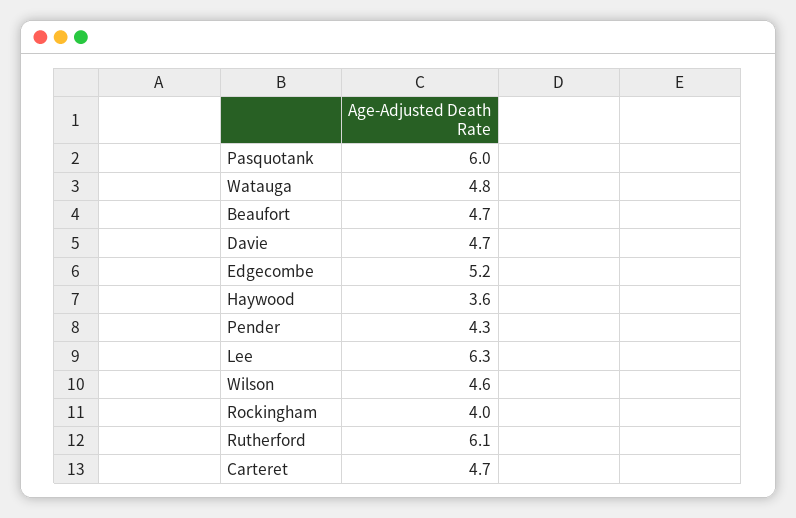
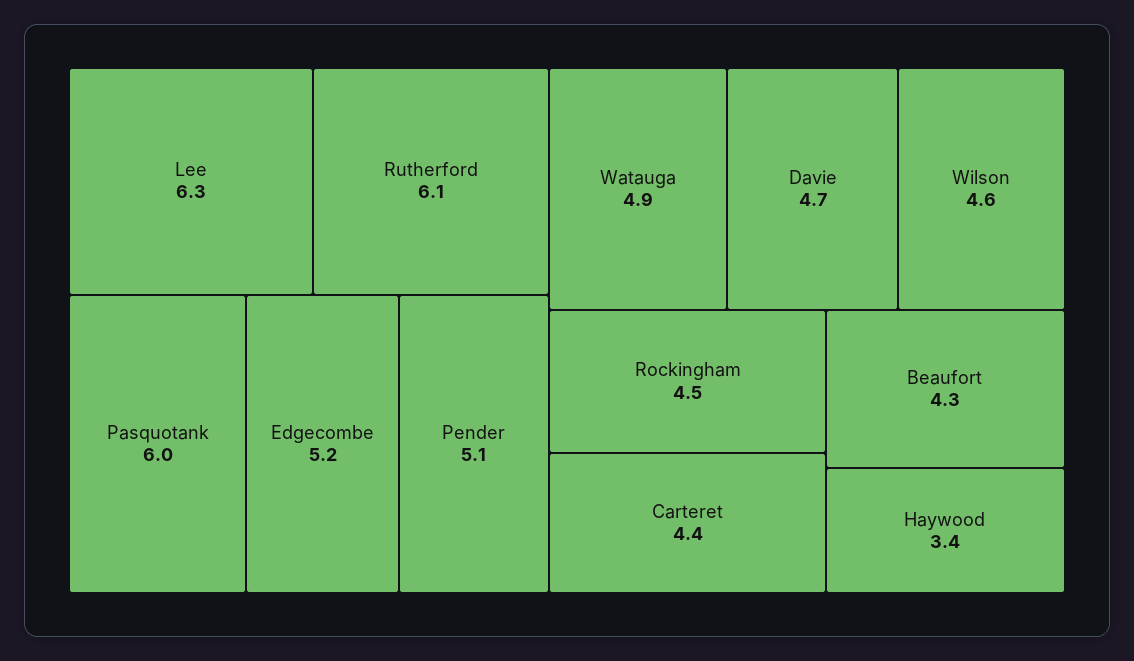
  {
    "Pasquotank": 6,
-   "Watauga": 4.8,
+   "Watauga": 4.9,
-   "Beaufort": 4.7,
+   "Beaufort": 4.3,
    "Davie": 4.7,
    "Edgecombe": 5.2,
-   "Haywood": 3.6,
+   "Haywood": 3.4,
-   "Pender": 4.3,
+   "Pender": 5.1,
    "Lee": 6.3,
    "Wilson": 4.6,
-   "Rockingham": 4,
+   "Rockingham": 4.5,
    "Rutherford": 6.1,
-   "Carteret": 4.7
+   "Carteret": 4.4
  }

